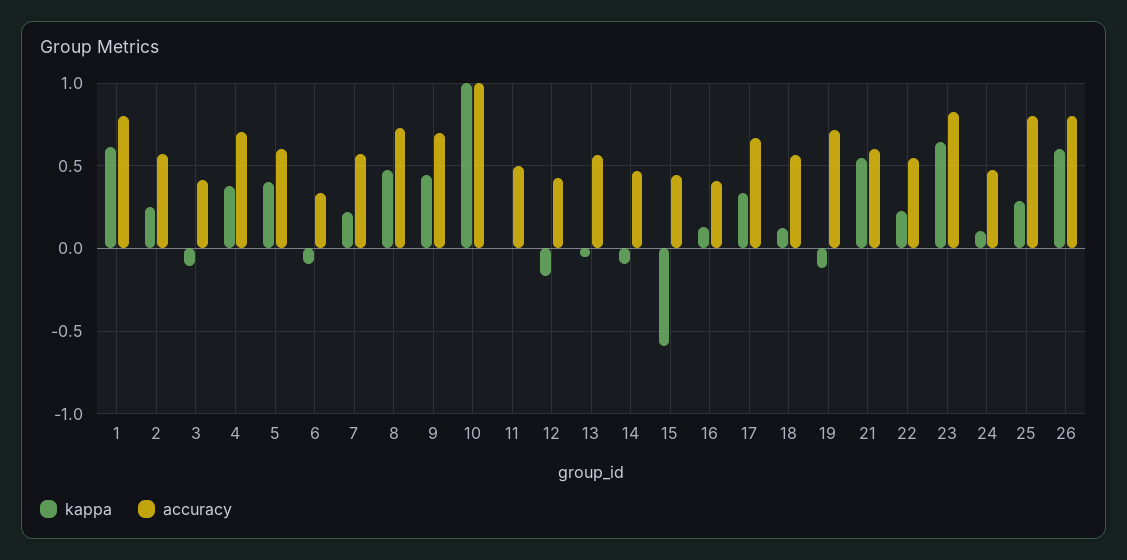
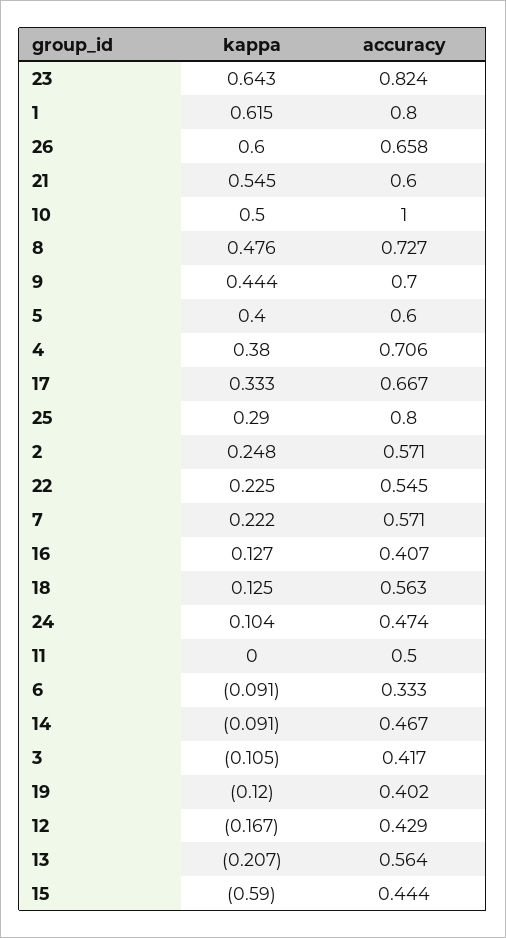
  {
    "kappa": {
      "1": 0.615,
      "2": 0.248,
      "3": -0.105,
      "4": 0.38,
      "5": 0.4,
      "6": -0.091,
      "7": 0.222,
      "8": 0.476,
      "9": 0.444,
-     "10": 1,
+     "10": 0.5,
      "11": 0,
      "12": -0.167,
-     "13": -0.05,
+     "13": -0.207,
      "14": -0.091,
      "15": -0.59,
      "16": 0.127,
      "17": 0.333,
      "18": 0.125,
      "19": -0.12,
      "21": 0.545,
      "22": 0.225,
      "23": 0.643,
      "24": 0.104,
      "25": 0.29,
      "26": 0.6
    },
    "accuracy": {
      "1": 0.8,
      "2": 0.571,
      "3": 0.417,
      "4": 0.706,
      "5": 0.6,
      "6": 0.333,
      "7": 0.571,
      "8": 0.727,
      "9": 0.7,
      "10": 1,
      "11": 0.5,
      "12": 0.429,
      "13": 0.564,
      "14": 0.467,
      "15": 0.444,
      "16": 0.407,
      "17": 0.667,
      "18": 0.563,
-     "19": 0.7,
+     "19": 0.402,
      "21": 0.6,
      "22": 0.545,
      "23": 0.824,
      "24": 0.474,
      "25": 0.8,
-     "26": 0.8
+     "26": 0.658
    }
  }

